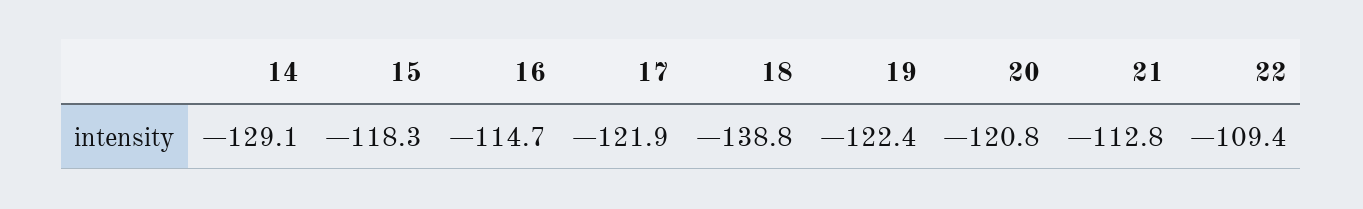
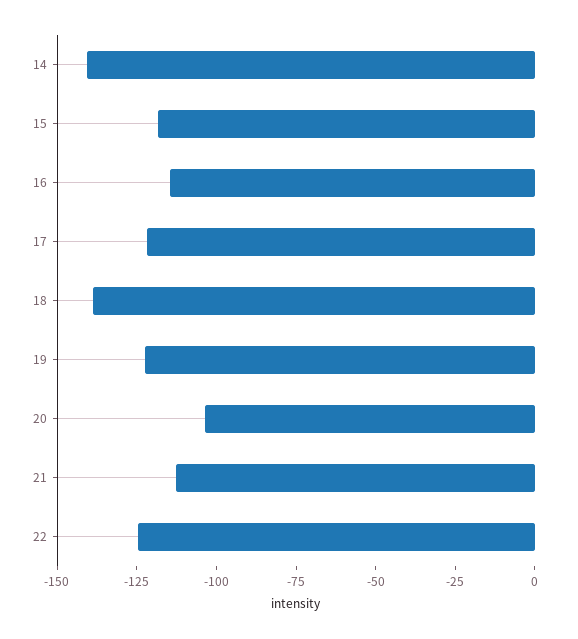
  {
-   "14": -129.1,
+   "14": -140,
    "15": -118.3,
    "16": -114.7,
    "17": -121.9,
    "18": -138.8,
    "19": -122.4,
-   "20": -120.8,
+   "20": -105,
    "21": -112.8,
-   "22": -109.4
+   "22": -125
  }

